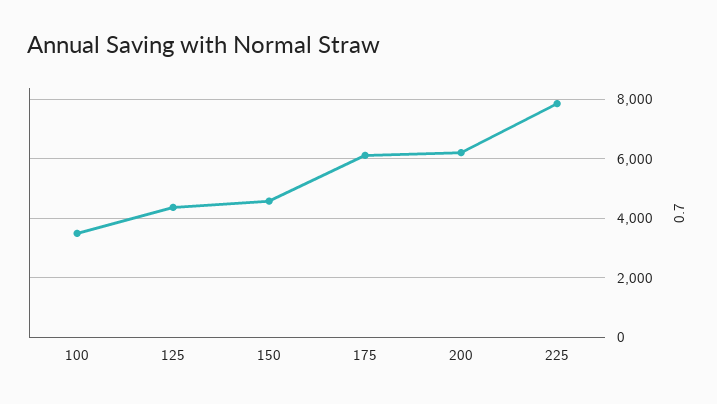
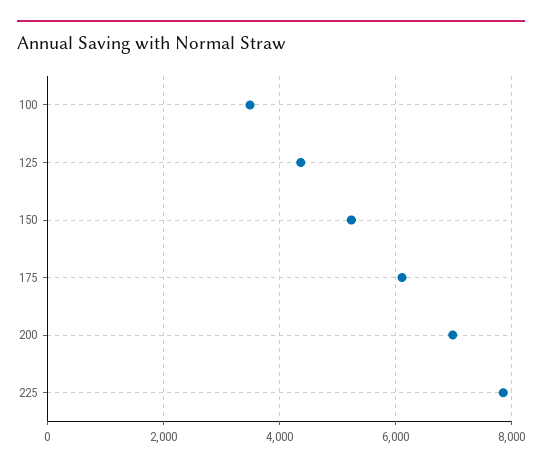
  {
    "100": 3400,
    "125": 4400,
-   "150": 4500,
+   "150": 5200,
    "175": 6200,
-   "200": 6250,
+   "200": 7000,
    "225": 7800
  }

